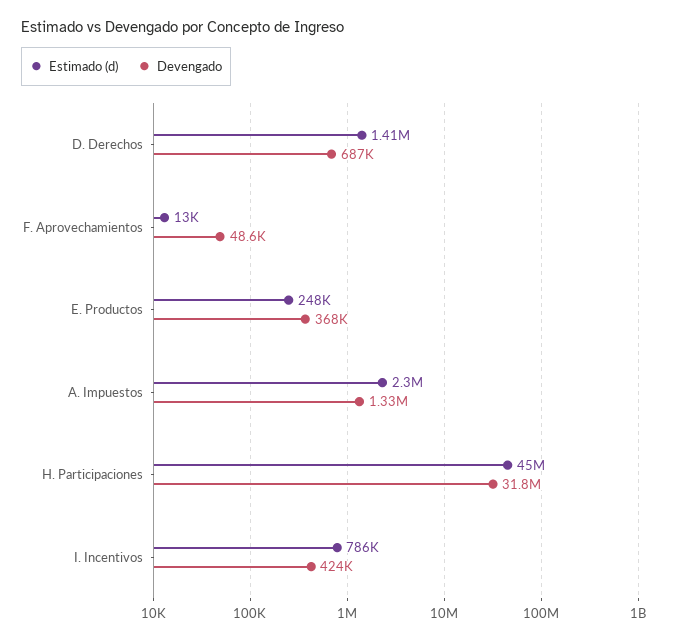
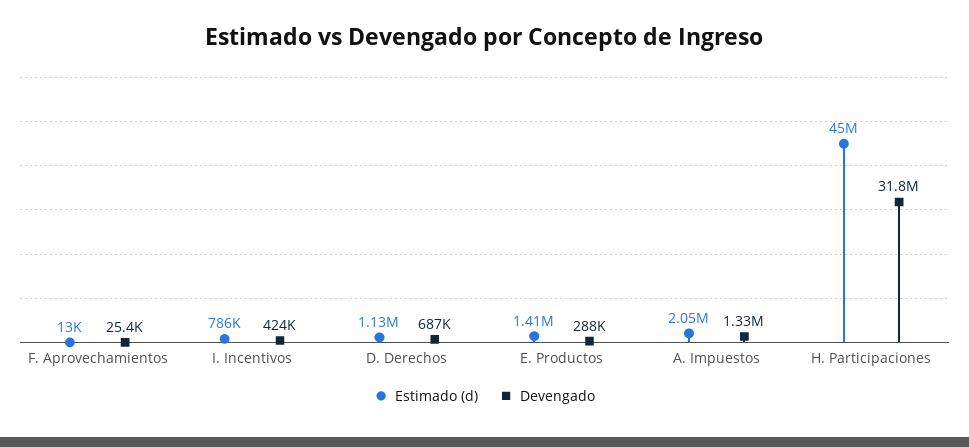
  {
    "Estimado (d)": {
-     "D. Derechos": 1410000,
+     "D. Derechos": 1130000,
      "F. Aprovechamientos": 13000,
-     "E. Productos": 248000,
+     "E. Productos": 1410000,
-     "A. Impuestos": 2300000,
+     "A. Impuestos": 2050000,
      "H. Participaciones": 45000000,
      "I. Incentivos": 786000
    },
    "Devengado": {
      "D. Derechos": 687000,
-     "F. Aprovechamientos": 48600,
+     "F. Aprovechamientos": 25400,
-     "E. Productos": 368000,
+     "E. Productos": 288000,
      "A. Impuestos": 1330000,
      "H. Participaciones": 31800000,
      "I. Incentivos": 424000
    }
  }

